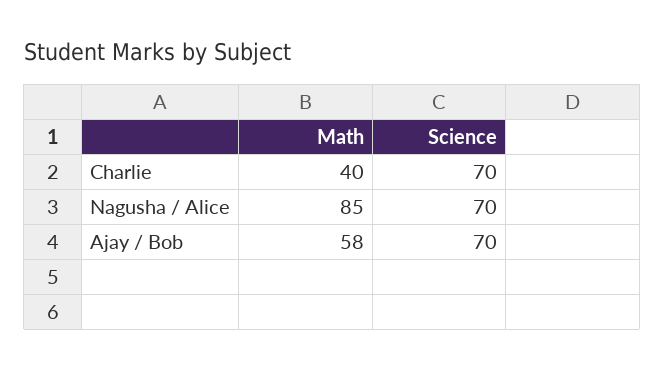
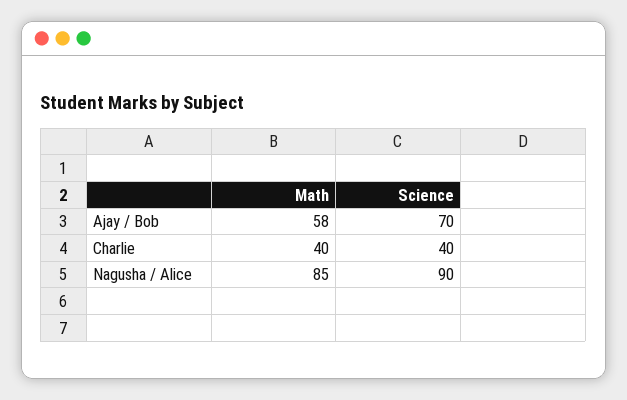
  {
    "Math": {
      "Charlie": 40,
      "Nagusha / Alice": 85,
      "Ajay / Bob": 58
    },
    "Science": {
-     "Charlie": 70,
+     "Charlie": 40,
-     "Nagusha / Alice": 70,
+     "Nagusha / Alice": 90,
      "Ajay / Bob": 70
    }
  }

